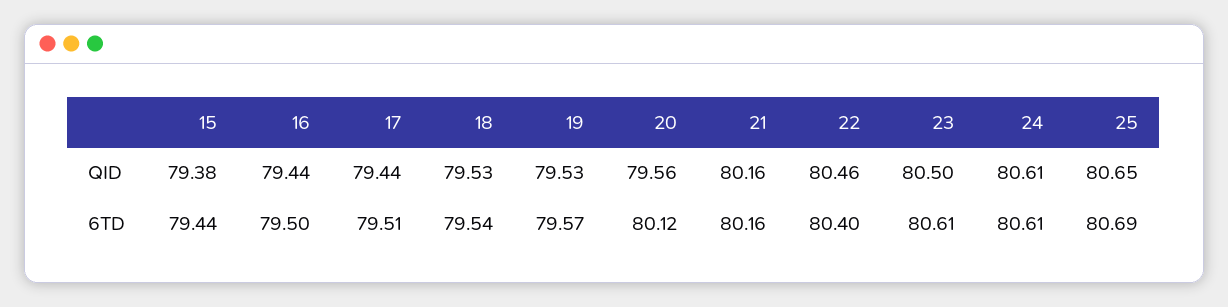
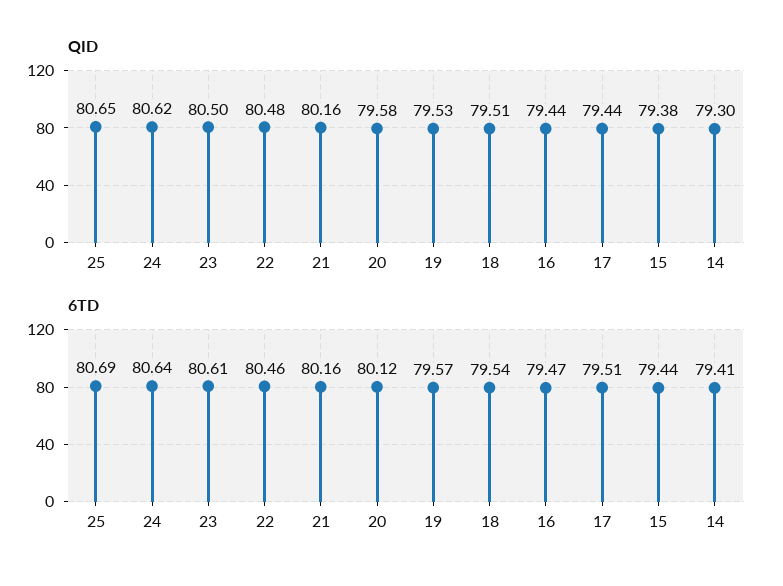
  {
    "QID": {
      "15": 79.38,
      "16": 79.44,
      "17": 79.44,
-     "18": 79.53,
+     "18": 79.51,
      "19": 79.53,
-     "20": 79.56,
+     "20": 79.58,
      "21": 80.16,
-     "22": 80.46,
+     "22": 80.48,
      "23": 80.5,
-     "24": 80.61,
+     "24": 80.62,
-     "25": 80.65
+     "25": 80.65,
+     "14": 79.3
    },
    "6TD": {
      "15": 79.44,
-     "16": 79.5,
+     "16": 79.47,
      "17": 79.51,
      "18": 79.54,
      "19": 79.57,
      "20": 80.12,
      "21": 80.16,
-     "22": 80.4,
+     "22": 80.46,
      "23": 80.61,
-     "24": 80.61,
+     "24": 80.64,
-     "25": 80.69
+     "25": 80.69,
+     "14": 79.41
    }
  }

